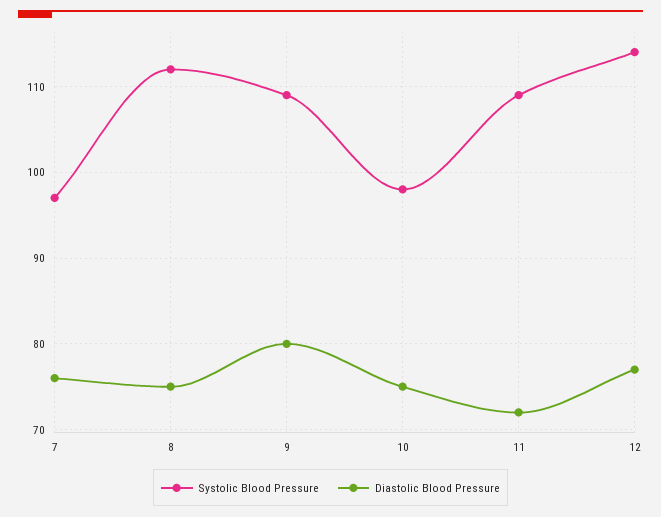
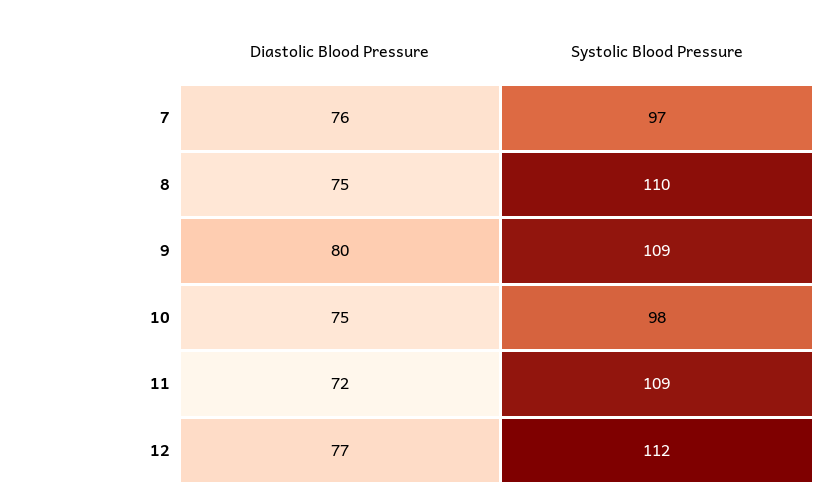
  {
    "Systolic Blood Pressure": {
      "7": 97,
-     "8": 112,
+     "8": 110,
      "9": 109,
      "10": 98,
      "11": 109,
-     "12": 114
+     "12": 112
    },
    "Diastolic Blood Pressure": {
      "7": 76,
      "8": 75,
      "9": 80,
      "10": 75,
      "11": 72,
      "12": 77
    }
  }

